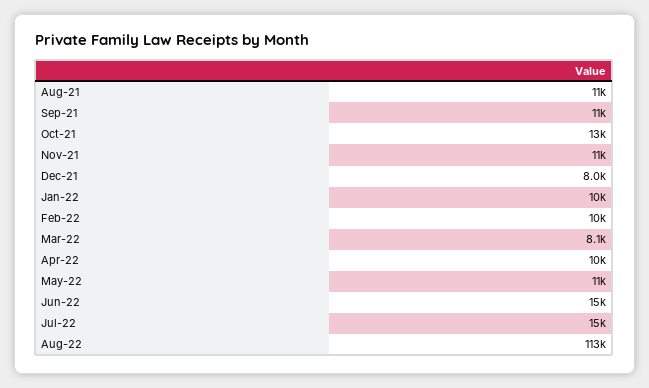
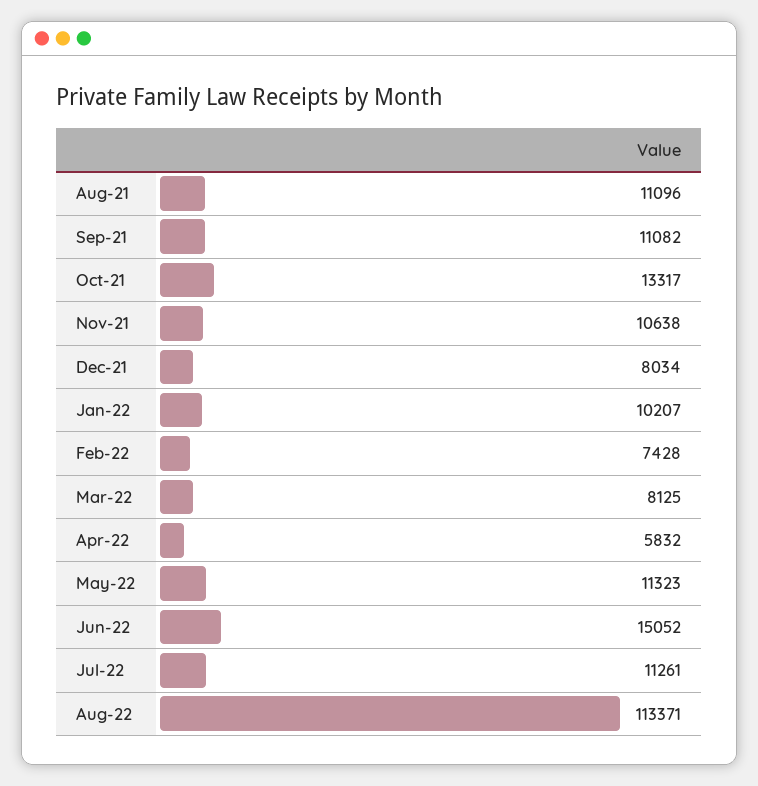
  {
    "Aug-21": 11096,
    "Sep-21": 11082,
    "Oct-21": 13317,
    "Nov-21": 10638,
    "Dec-21": 8034,
    "Jan-22": 10207,
-   "Feb-22": 10000,
+   "Feb-22": 7428,
    "Mar-22": 8125,
-   "Apr-22": 10000,
+   "Apr-22": 5832,
    "May-22": 11323,
    "Jun-22": 15052,
-   "Jul-22": 15000,
+   "Jul-22": 11261,
    "Aug-22": 113371
  }

